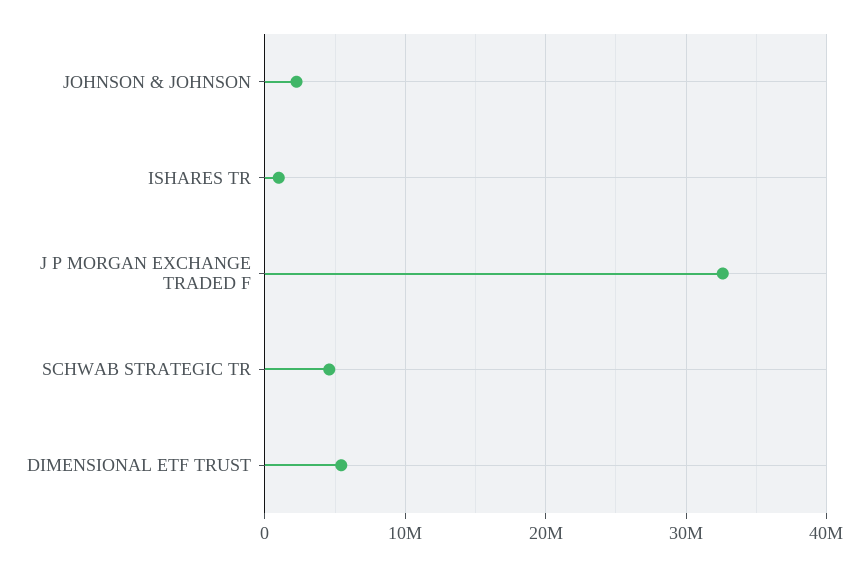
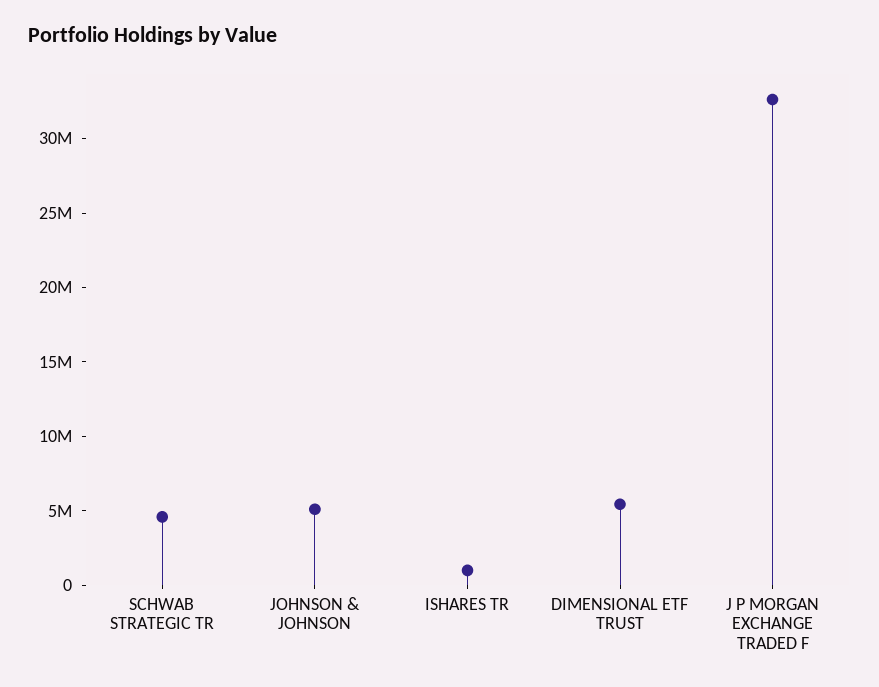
  {
-   "JOHNSON & JOHNSON": 2000000,
+   "JOHNSON & JOHNSON": 5000000,
    "ISHARES TR": 1000000,
    "J P MORGAN EXCHANGE TRADED F": 33000000,
    "SCHWAB STRATEGIC TR": 5000000,
    "DIMENSIONAL ETF TRUST": 5000000
  }

